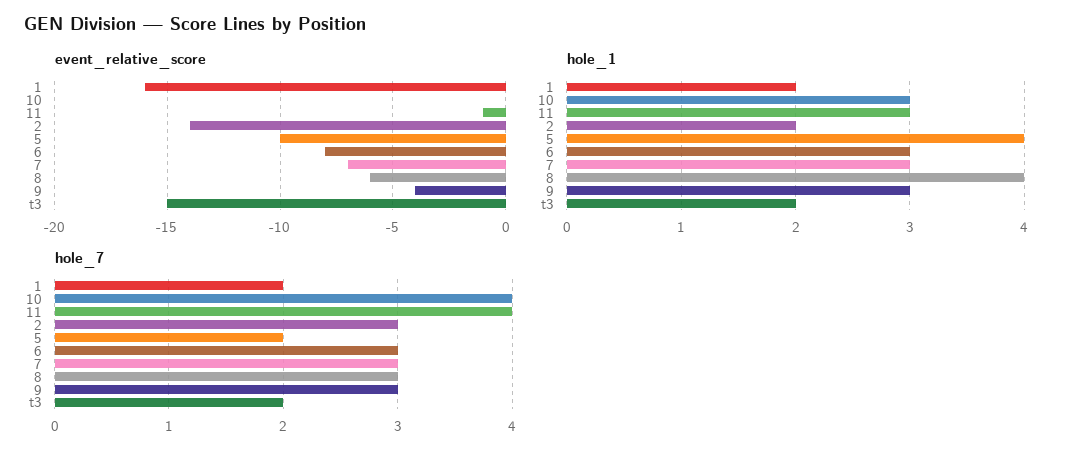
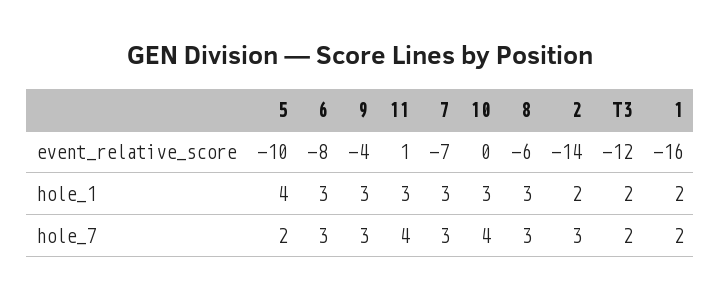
  {
    "event_relative_score": {
      "1": -16,
      "10": 0,
-     "11": -1,
+     "11": 1,
      "2": -14,
      "5": -10,
      "6": -8,
      "7": -7,
      "8": -6,
      "9": -4,
-     "t3": -15
+     "t3": -12
    },
    "hole_1": {
      "1": 2,
      "10": 3,
      "11": 3,
      "2": 2,
      "5": 4,
      "6": 3,
      "7": 3,
-     "8": 4,
+     "8": 3,
      "9": 3,
      "t3": 2
    },
    "hole_7": {
      "1": 2,
      "10": 4,
      "11": 4,
      "2": 3,
      "5": 2,
      "6": 3,
      "7": 3,
      "8": 3,
      "9": 3,
      "t3": 2
    }
  }

